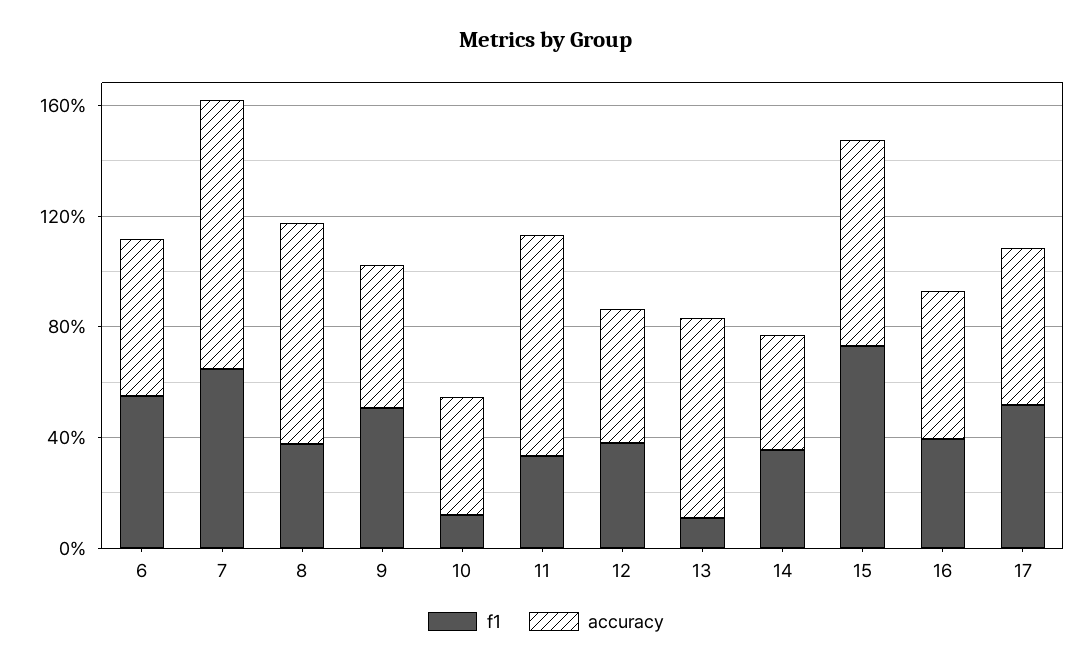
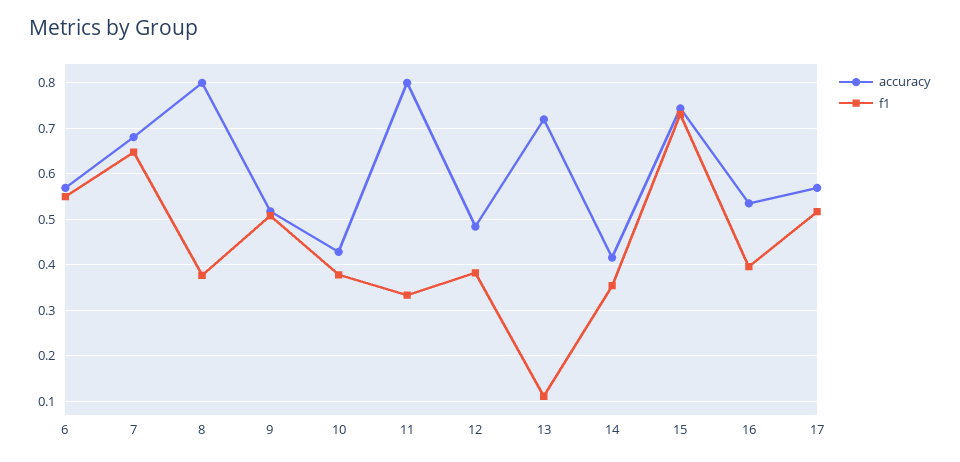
  {
    "f1": {
      "6": 0.54,
      "7": 0.64,
      "8": 0.38,
      "9": 0.5,
-     "10": 0.1,
+     "10": 0.38,
      "11": 0.34,
      "12": 0.38,
      "13": 0.12,
      "14": 0.36,
      "15": 0.74,
      "16": 0.4,
      "17": 0.52
    },
    "accuracy": {
      "6": 0.56,
-     "7": 1,
+     "7": 0.68,
      "8": 0.8,
      "9": 0.52,
      "10": 0.42,
      "11": 0.8,
      "12": 0.48,
      "13": 0.72,
      "14": 0.42,
      "15": 0.74,
      "16": 0.54,
      "17": 0.56
    }
  }

